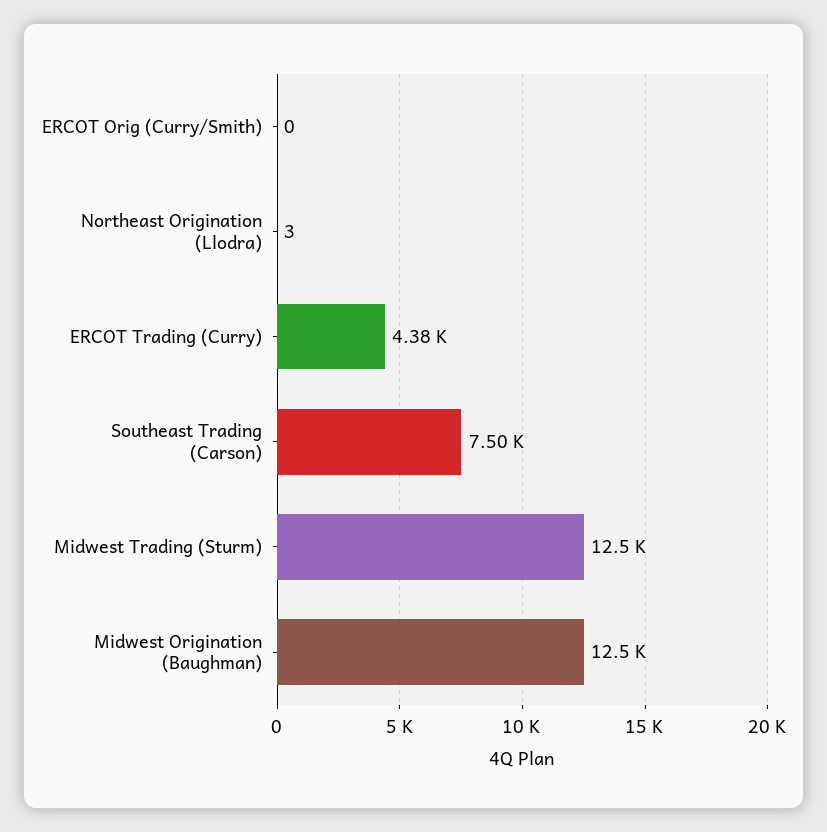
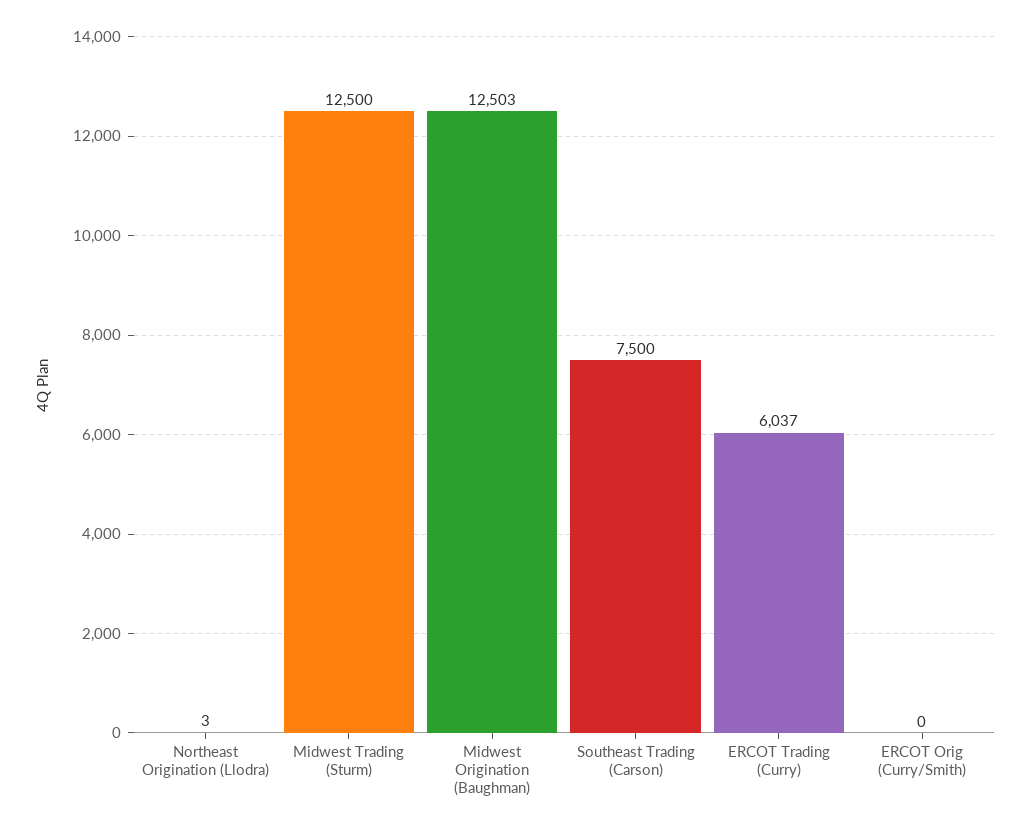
  {
    "ERCOT Orig (Curry/Smith)": 0,
    "Northeast Origination (Llodra)": 3,
-   "ERCOT Trading (Curry)": 4380,
+   "ERCOT Trading (Curry)": 6037,
    "Southeast Trading (Carson)": 7500,
    "Midwest Trading (Sturm)": 12500,
    "Midwest Origination (Baughman)": 12503
  }

